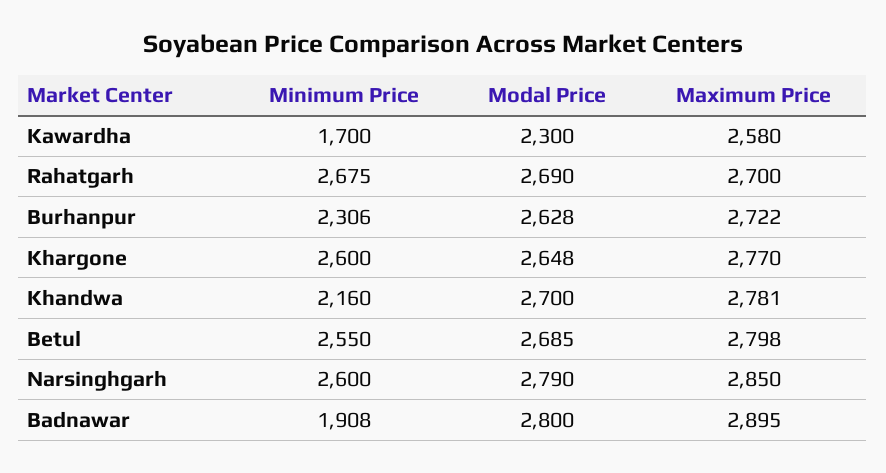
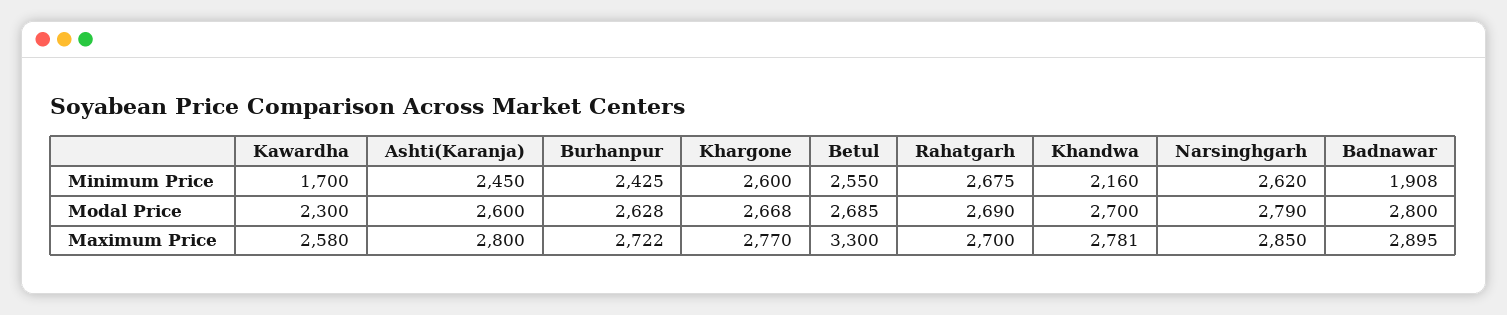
  {
    "Minimum Price": {
      "Kawardha": 1700,
      "Rahatgarh": 2675,
-     "Burhanpur": 2306,
+     "Burhanpur": 2425,
      "Khargone": 2600,
      "Khandwa": 2160,
      "Betul": 2550,
-     "Narsinghgarh": 2600,
+     "Narsinghgarh": 2620,
-     "Badnawar": 1908
+     "Badnawar": 1908,
+     "Ashti(Karanja)": 2450
    },
    "Modal Price": {
      "Kawardha": 2300,
      "Rahatgarh": 2690,
      "Burhanpur": 2628,
-     "Khargone": 2648,
+     "Khargone": 2668,
      "Khandwa": 2700,
      "Betul": 2685,
      "Narsinghgarh": 2790,
-     "Badnawar": 2800
+     "Badnawar": 2800,
+     "Ashti(Karanja)": 2600
    },
    "Maximum Price": {
      "Kawardha": 2580,
      "Rahatgarh": 2700,
      "Burhanpur": 2722,
      "Khargone": 2770,
      "Khandwa": 2781,
-     "Betul": 2798,
+     "Betul": 3300,
      "Narsinghgarh": 2850,
-     "Badnawar": 2895
+     "Badnawar": 2895,
+     "Ashti(Karanja)": 2800
    }
  }

